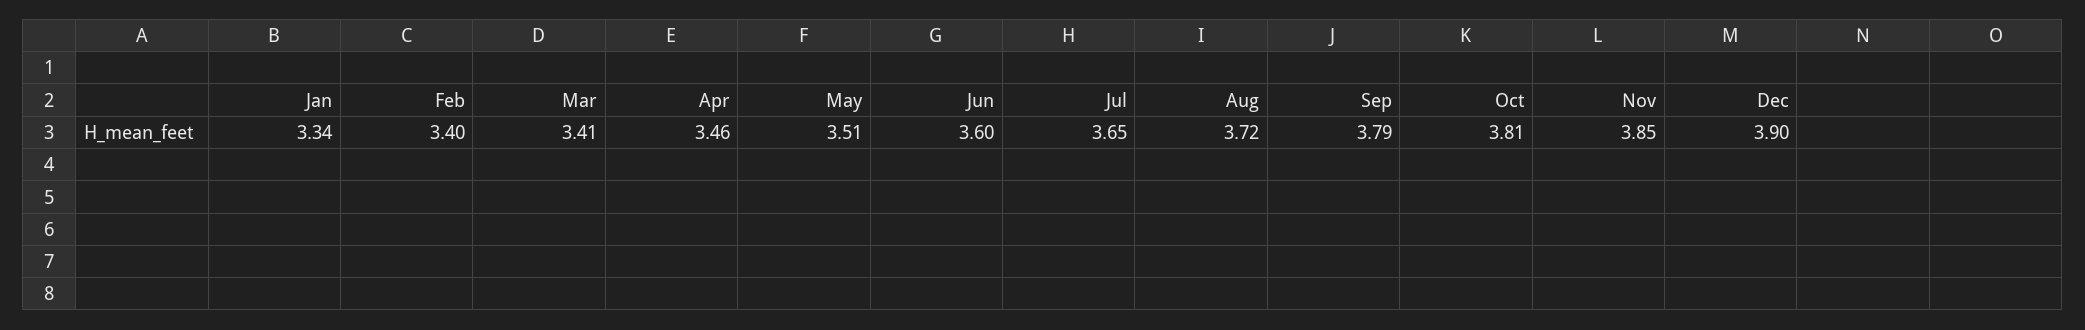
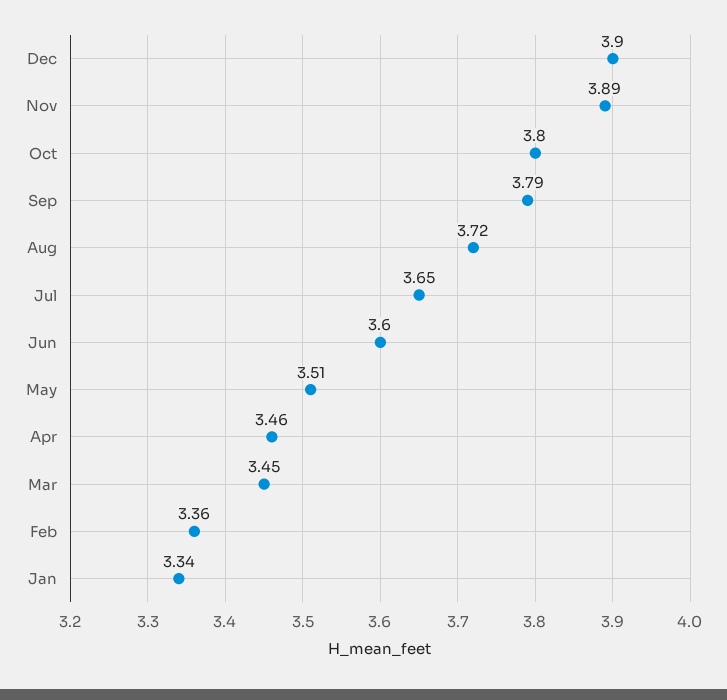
  {
    "Jan": 3.34,
-   "Feb": 3.4,
+   "Feb": 3.36,
-   "Mar": 3.41,
+   "Mar": 3.45,
    "Apr": 3.46,
    "May": 3.51,
    "Jun": 3.6,
    "Jul": 3.65,
    "Aug": 3.72,
    "Sep": 3.79,
-   "Oct": 3.81,
+   "Oct": 3.8,
-   "Nov": 3.85,
+   "Nov": 3.89,
    "Dec": 3.9
  }

